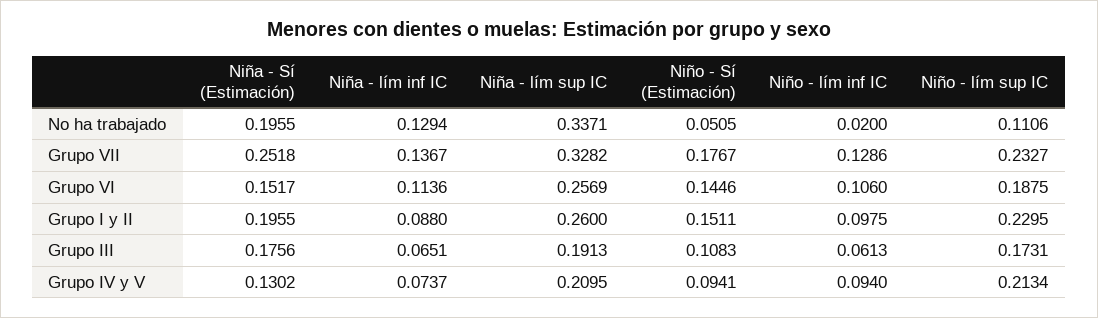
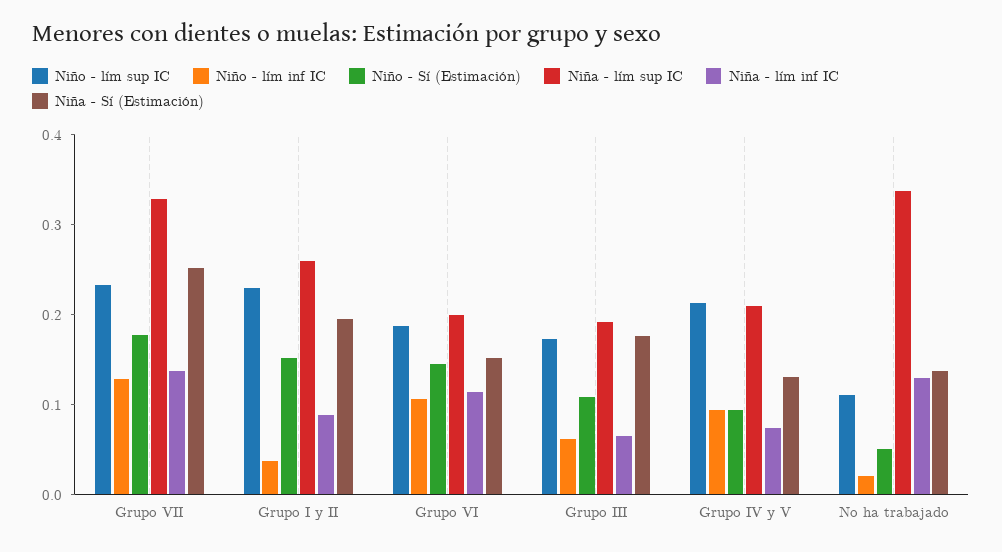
  {
    "Niña - Sí (Estimación)": {
-     "No ha trabajado": 0.1955,
+     "No ha trabajado": 0.14,
      "Grupo VII": 0.2518,
      "Grupo VI": 0.1517,
      "Grupo I y II": 0.1955,
      "Grupo III": 0.1756,
      "Grupo IV y V": 0.1302
    },
    "Niña - lím inf IC": {
      "No ha trabajado": 0.1294,
      "Grupo VII": 0.1367,
      "Grupo VI": 0.1136,
      "Grupo I y II": 0.088,
      "Grupo III": 0.0651,
      "Grupo IV y V": 0.0737
    },
    "Niña - lím sup IC": {
      "No ha trabajado": 0.3371,
      "Grupo VII": 0.3282,
-     "Grupo VI": 0.2569,
+     "Grupo VI": 0.2,
      "Grupo I y II": 0.26,
      "Grupo III": 0.1913,
      "Grupo IV y V": 0.2095
    },
    "Niño - Sí (Estimación)": {
      "No ha trabajado": 0.0505,
      "Grupo VII": 0.1767,
      "Grupo VI": 0.1446,
      "Grupo I y II": 0.1511,
      "Grupo III": 0.1083,
      "Grupo IV y V": 0.0941
    },
    "Niño - lím inf IC": {
      "No ha trabajado": 0.02,
      "Grupo VII": 0.1286,
      "Grupo VI": 0.106,
-     "Grupo I y II": 0.0975,
+     "Grupo I y II": 0.04,
      "Grupo III": 0.0613,
      "Grupo IV y V": 0.094
    },
    "Niño - lím sup IC": {
      "No ha trabajado": 0.1106,
      "Grupo VII": 0.2327,
      "Grupo VI": 0.1875,
      "Grupo I y II": 0.2295,
      "Grupo III": 0.1731,
      "Grupo IV y V": 0.2134
    }
  }

